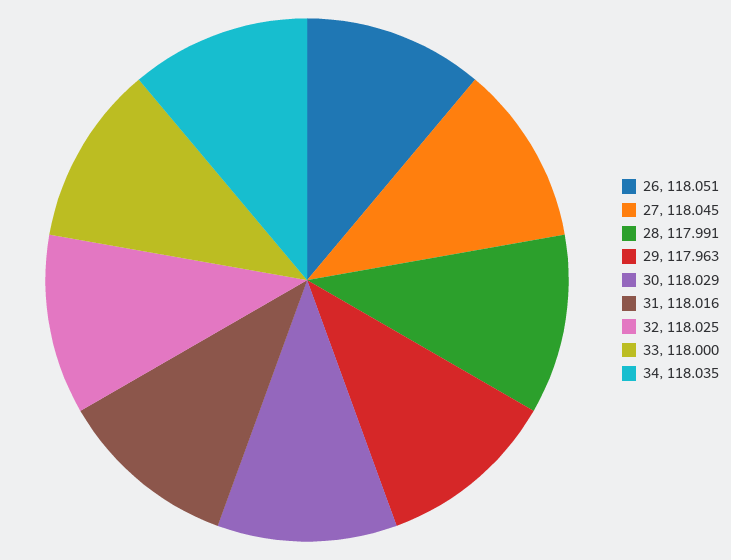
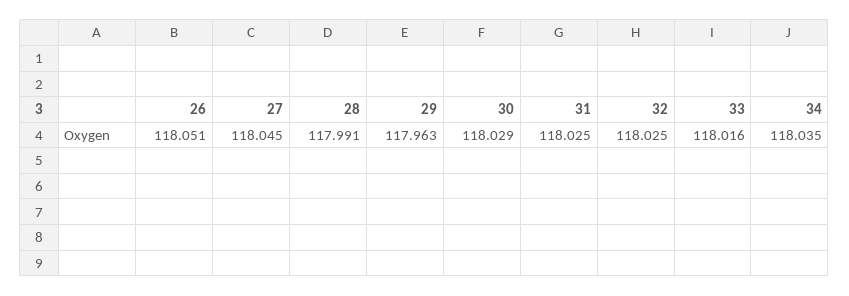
  {
    "26": 118.051,
    "27": 118.045,
    "28": 117.991,
    "29": 117.963,
    "30": 118.029,
-   "31": 118.016,
+   "31": 118.025,
    "32": 118.025,
-   "33": 118,
+   "33": 118.016,
    "34": 118.035
  }

